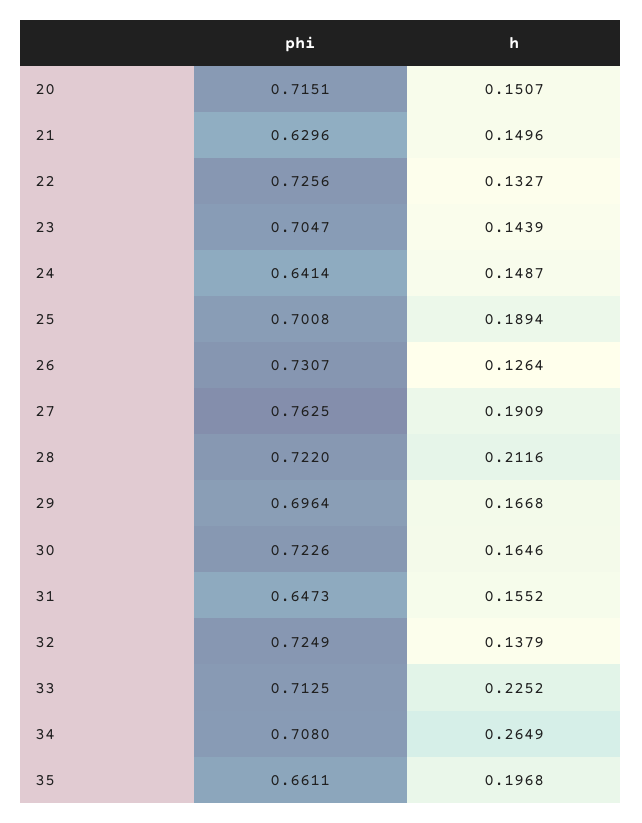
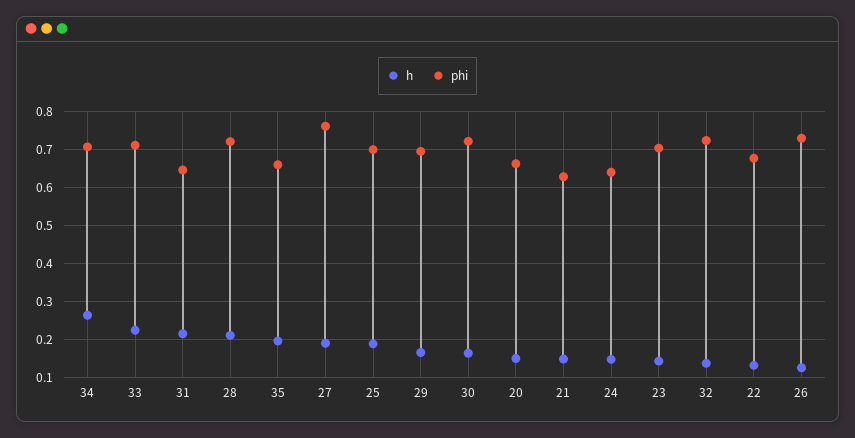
  {
    "phi": {
-     "20": 0.7151,
+     "20": 0.66,
      "21": 0.6296,
-     "22": 0.7256,
+     "22": 0.68,
      "23": 0.7047,
      "24": 0.6414,
      "25": 0.7008,
      "26": 0.7307,
      "27": 0.7625,
      "28": 0.722,
      "29": 0.6964,
      "30": 0.7226,
      "31": 0.6473,
      "32": 0.7249,
      "33": 0.7125,
      "34": 0.708,
      "35": 0.6611
    },
    "h": {
      "20": 0.1507,
      "21": 0.1496,
      "22": 0.1327,
      "23": 0.1439,
      "24": 0.1487,
      "25": 0.1894,
      "26": 0.1264,
      "27": 0.1909,
      "28": 0.2116,
      "29": 0.1668,
      "30": 0.1646,
-     "31": 0.1552,
+     "31": 0.22,
      "32": 0.1379,
      "33": 0.2252,
      "34": 0.2649,
      "35": 0.1968
    }
  }

